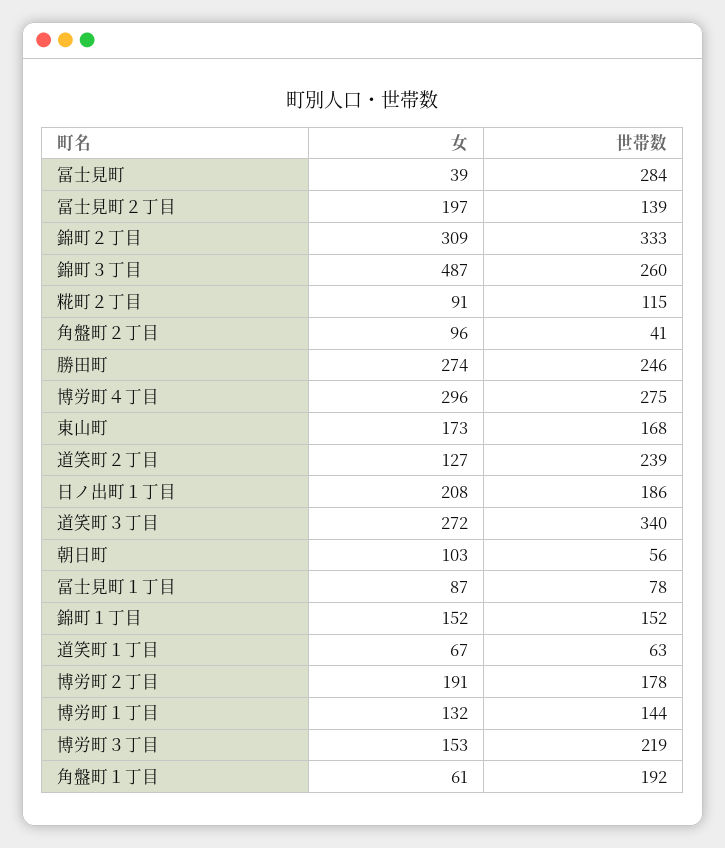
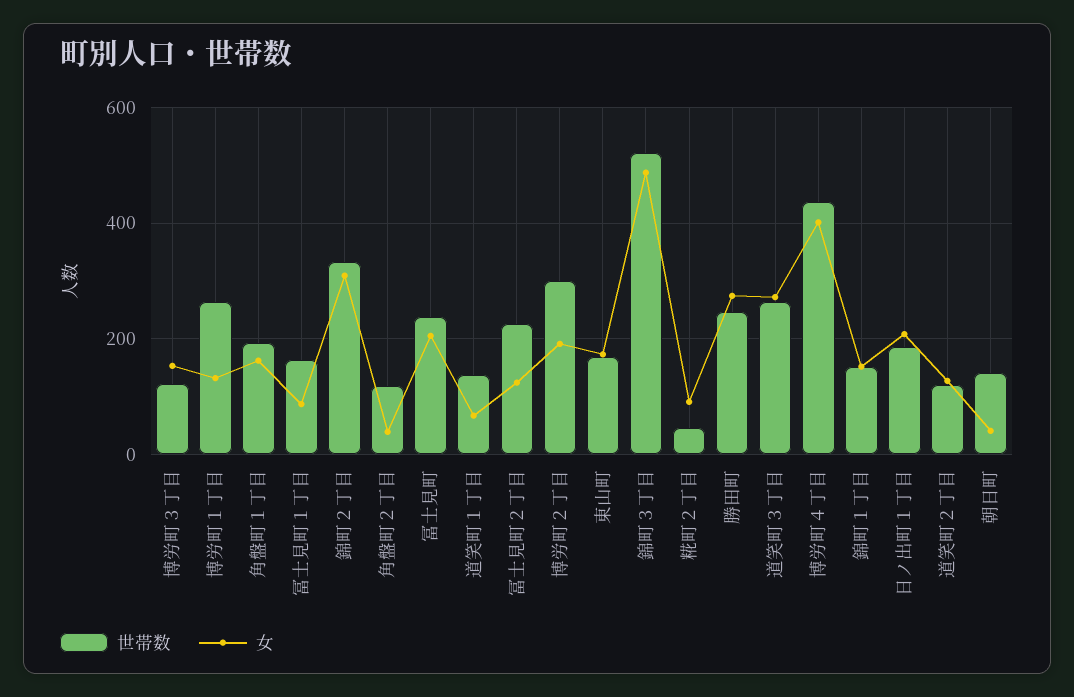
  {
    "女": {
-     "冨士見町": 39,
+     "冨士見町": 200,
-     "冨士見町２丁目": 197,
+     "冨士見町２丁目": 120,
      "錦町２丁目": 309,
      "錦町３丁目": 487,
      "糀町２丁目": 91,
-     "角盤町２丁目": 96,
+     "角盤町２丁目": 40,
      "勝田町": 274,
-     "博労町４丁目": 296,
+     "博労町４丁目": 400,
      "東山町": 173,
      "道笑町２丁目": 127,
      "日ノ出町１丁目": 208,
      "道笑町３丁目": 272,
-     "朝日町": 103,
+     "朝日町": 40,
      "冨士見町１丁目": 87,
      "錦町１丁目": 152,
      "道笑町１丁目": 67,
      "博労町２丁目": 191,
      "博労町１丁目": 132,
      "博労町３丁目": 153,
-     "角盤町１丁目": 61
+     "角盤町１丁目": 160
    },
    "世帯数": {
-     "冨士見町": 284,
+     "冨士見町": 240,
-     "冨士見町２丁目": 139,
+     "冨士見町２丁目": 220,
      "錦町２丁目": 333,
-     "錦町３丁目": 260,
+     "錦町３丁目": 520,
-     "糀町２丁目": 115,
+     "糀町２丁目": 40,
-     "角盤町２丁目": 41,
+     "角盤町２丁目": 120,
      "勝田町": 246,
-     "博労町４丁目": 275,
+     "博労町４丁目": 440,
      "東山町": 168,
-     "道笑町２丁目": 239,
+     "道笑町２丁目": 120,
      "日ノ出町１丁目": 186,
-     "道笑町３丁目": 340,
+     "道笑町３丁目": 260,
-     "朝日町": 56,
+     "朝日町": 140,
-     "冨士見町１丁目": 78,
+     "冨士見町１丁目": 160,
      "錦町１丁目": 152,
-     "道笑町１丁目": 63,
+     "道笑町１丁目": 140,
-     "博労町２丁目": 178,
+     "博労町２丁目": 300,
-     "博労町１丁目": 144,
+     "博労町１丁目": 260,
-     "博労町３丁目": 219,
+     "博労町３丁目": 120,
      "角盤町１丁目": 192
    }
  }

